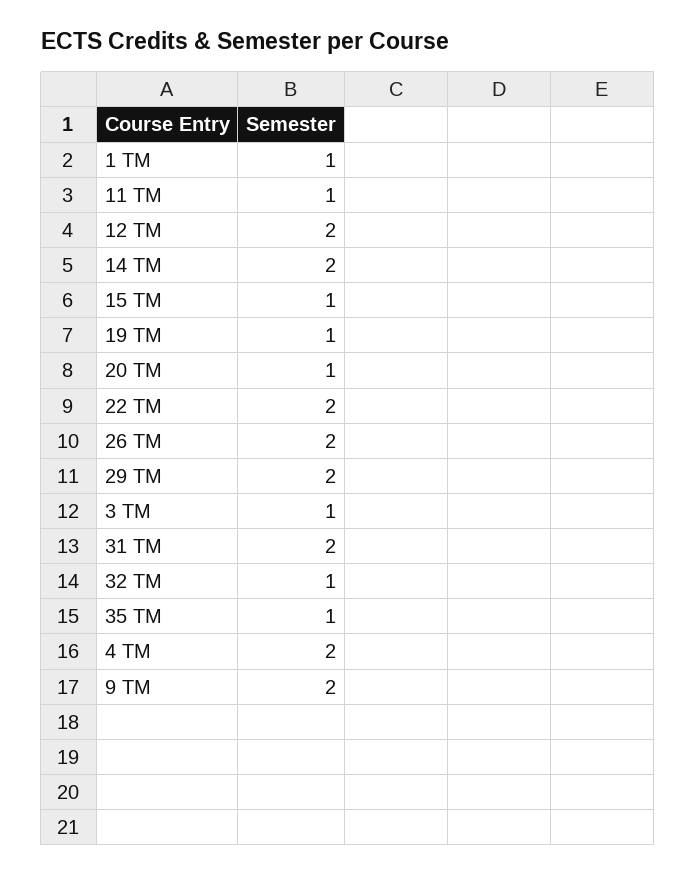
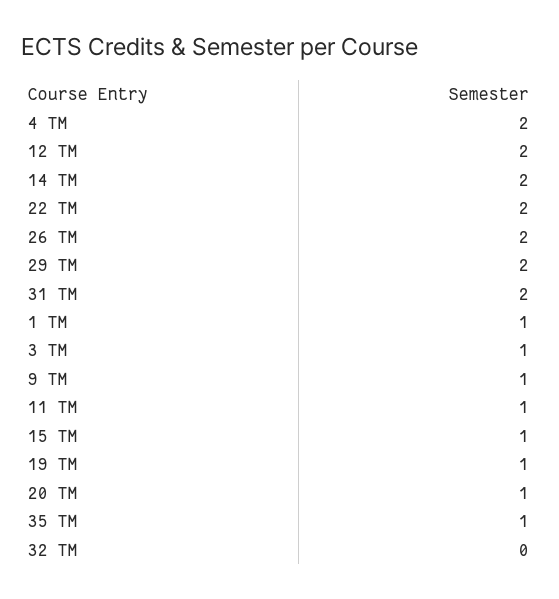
  {
    "1 TM": 1,
    "11 TM": 1,
    "12 TM": 2,
    "14 TM": 2,
    "15 TM": 1,
    "19 TM": 1,
    "20 TM": 1,
    "22 TM": 2,
    "26 TM": 2,
    "29 TM": 2,
    "3 TM": 1,
    "31 TM": 2,
-   "32 TM": 1,
+   "32 TM": 0,
    "35 TM": 1,
    "4 TM": 2,
-   "9 TM": 2
+   "9 TM": 1
  }

